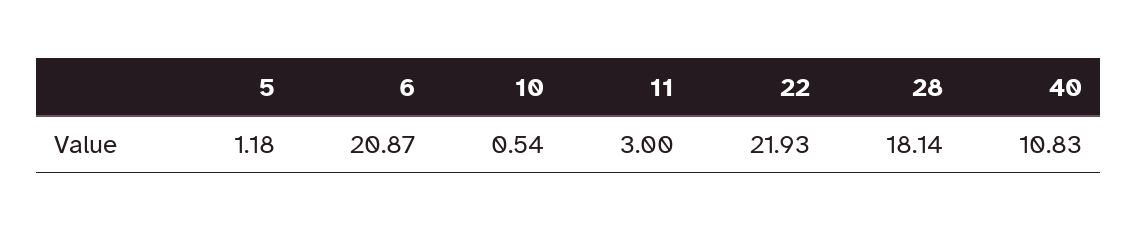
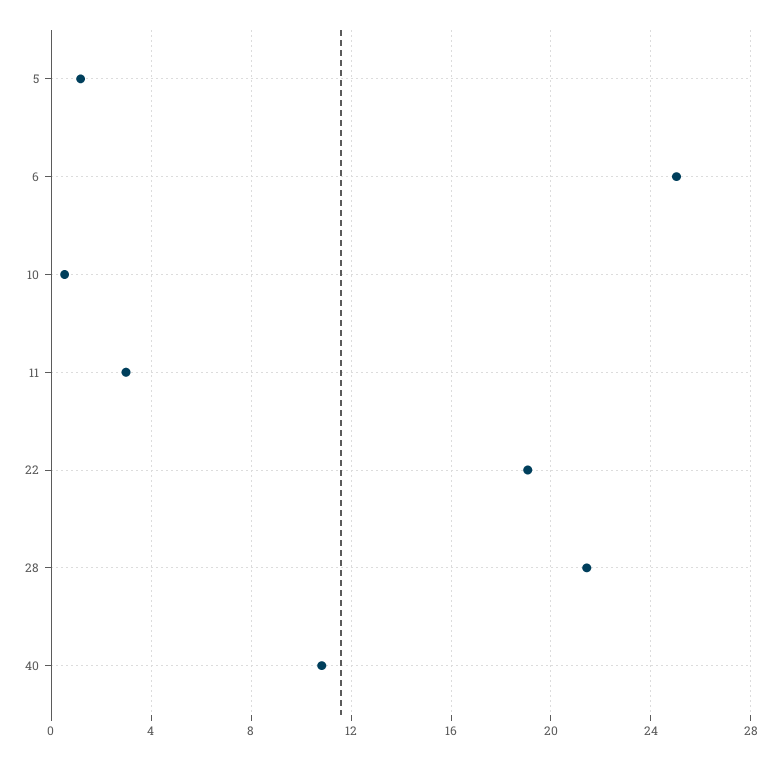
  {
    "5": 1.18,
-   "6": 20.87,
+   "6": 25,
    "10": 0.54,
    "11": 3,
-   "22": 21.93,
+   "22": 19,
-   "28": 18.14,
+   "28": 21.5,
    "40": 10.83
  }

